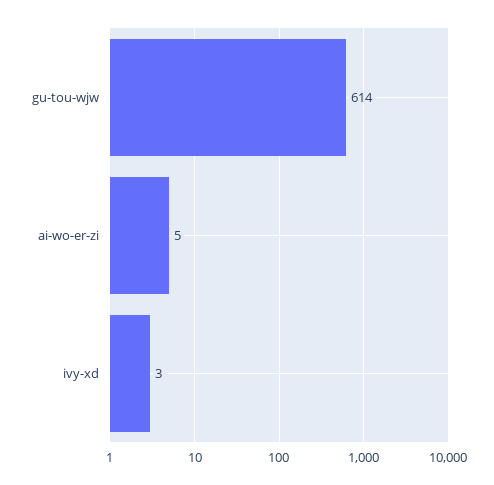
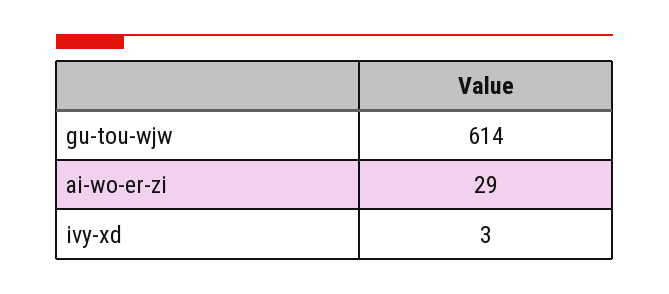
  {
    "gu-tou-wjw": 614,
-   "ai-wo-er-zi": 5,
+   "ai-wo-er-zi": 29,
    "ivy-xd": 3
  }

